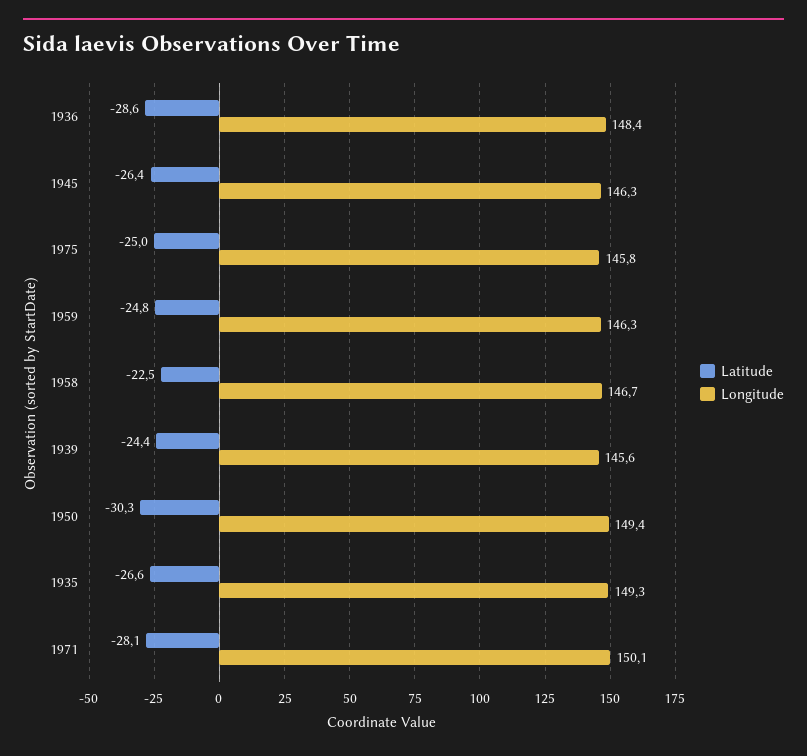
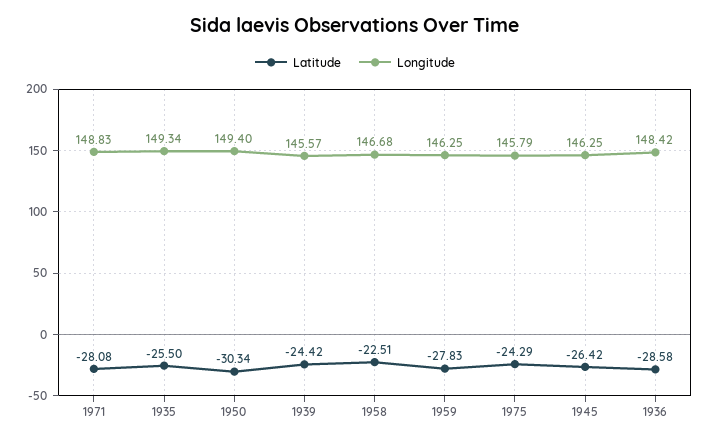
  {
    "Latitude": {
      "1936": -28.58,
      "1945": -26.42,
-     "1975": -25,
+     "1975": -24.29,
-     "1959": -24.8,
+     "1959": -27.83,
      "1958": -22.51,
      "1939": -24.42,
      "1950": -30.34,
-     "1935": -26.6,
+     "1935": -25.5,
      "1971": -28.08
    },
    "Longitude": {
      "1936": 148.42,
      "1945": 146.25,
      "1975": 145.79,
      "1959": 146.25,
      "1958": 146.68,
      "1939": 145.57,
      "1950": 149.4,
      "1935": 149.34,
-     "1971": 150.1
+     "1971": 148.83
    }
  }

